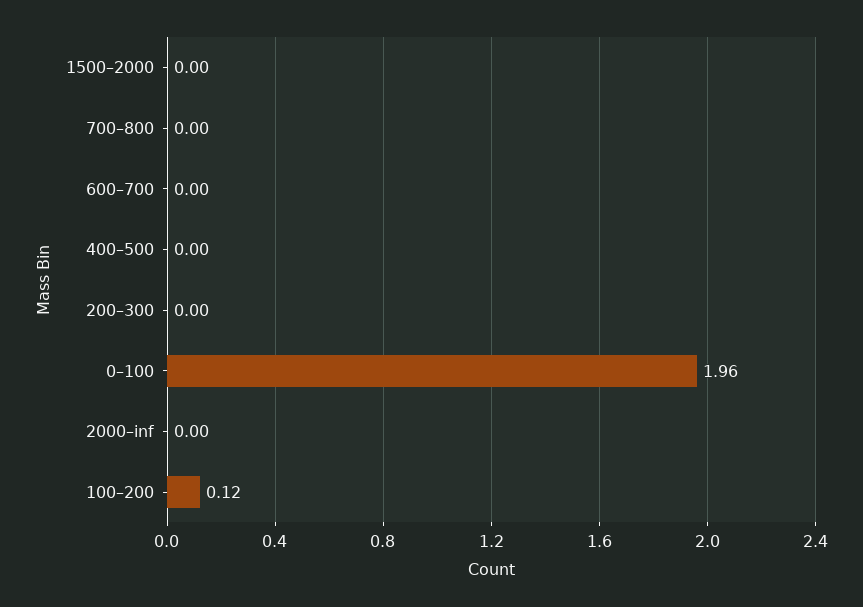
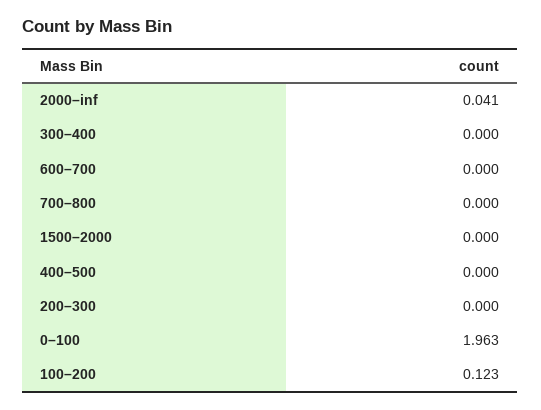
  {
    "1500–2000": 0,
    "700–800": 0,
    "600–700": 0,
    "400–500": 0,
    "200–300": 0,
    "0–100": 1.963,
-   "2000–inf": 0,
+   "2000–inf": 0.041,
-   "100–200": 0.123
+   "100–200": 0.123,
+   "300–400": 0
  }

